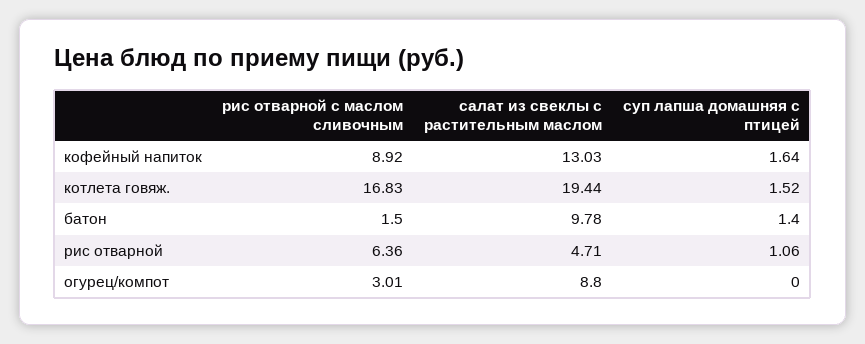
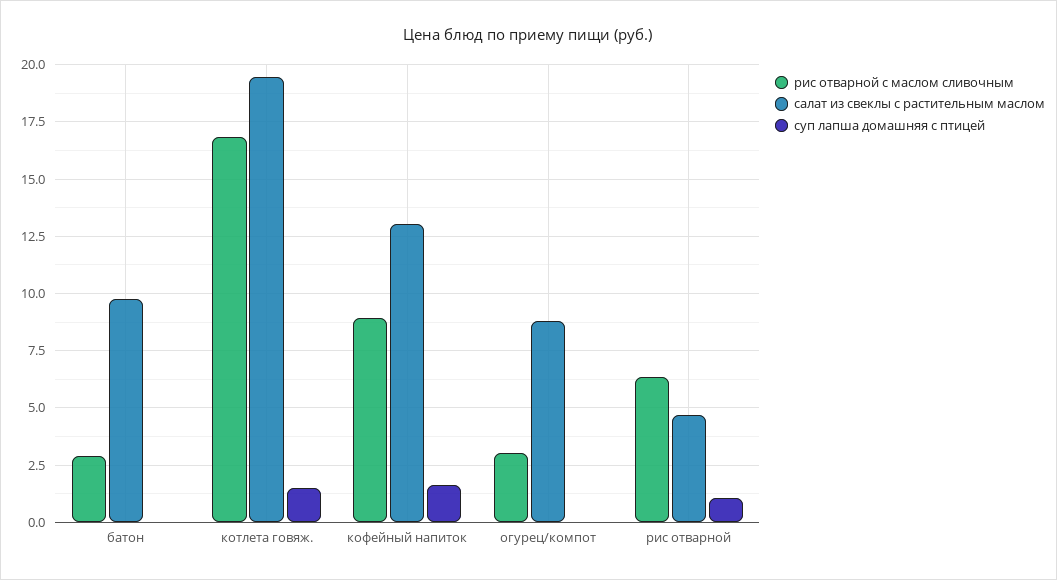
  {
    "рис отварной с маслом сливочным": {
      "кофейный напиток": 8.92,
      "котлета говяж.": 16.83,
-     "батон": 1.5,
+     "батон": 3,
      "рис отварной": 6.36,
      "огурец/компот": 3.01
    },
    "салат из свеклы с растительным маслом": {
      "кофейный напиток": 13.03,
      "котлета говяж.": 19.44,
      "батон": 9.78,
      "рис отварной": 4.71,
      "огурец/компот": 8.8
    },
    "суп лапша домашняя с птицей": {
      "кофейный напиток": 1.64,
      "котлета говяж.": 1.52,
-     "батон": 1.4,
+     "батон": 0,
      "рис отварной": 1.06,
      "огурец/компот": 0
    }
  }

